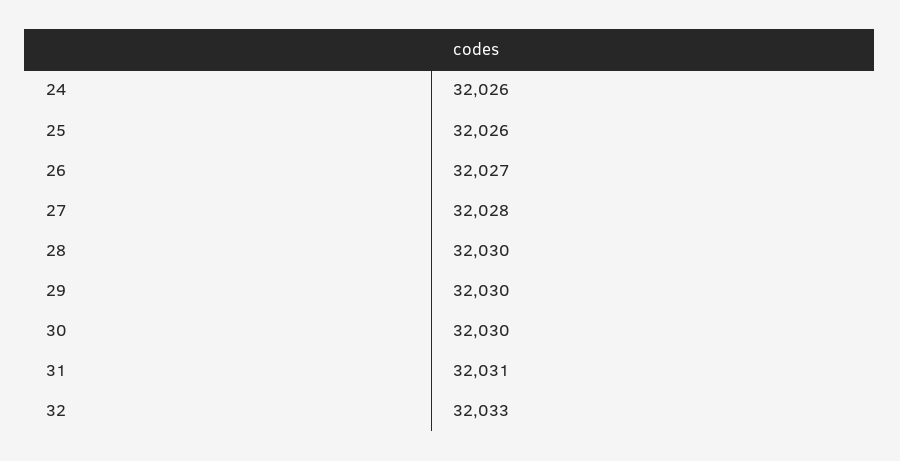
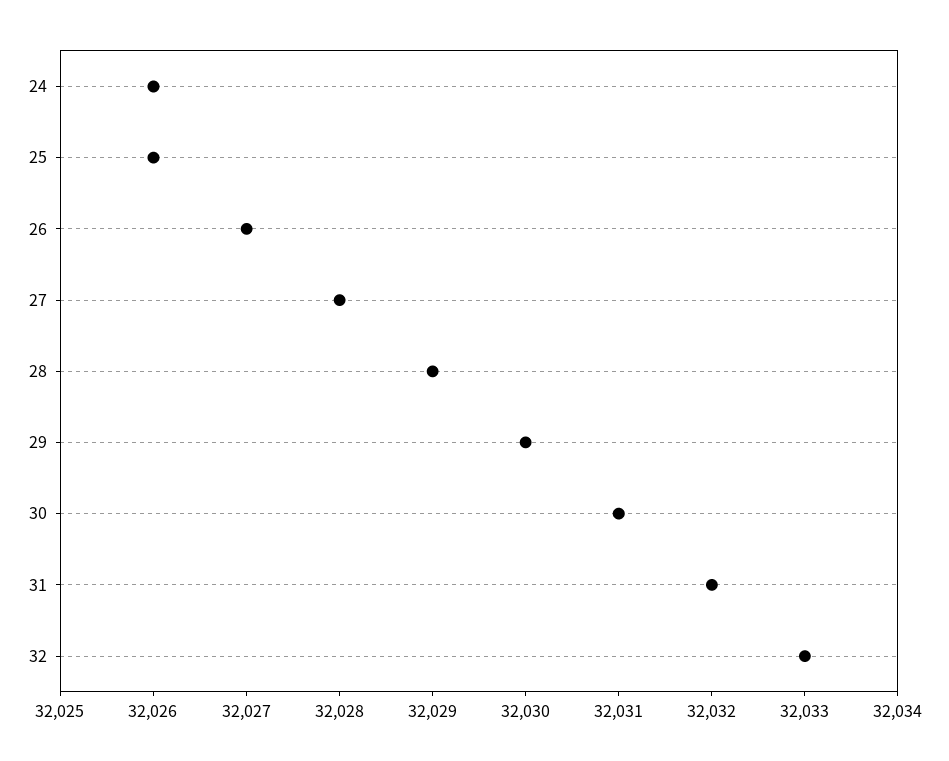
  {
    "24": 32026,
    "25": 32026,
    "26": 32027,
    "27": 32028,
-   "28": 32030,
+   "28": 32029,
    "29": 32030,
-   "30": 32030,
+   "30": 32031,
-   "31": 32031,
+   "31": 32032,
    "32": 32033
  }

